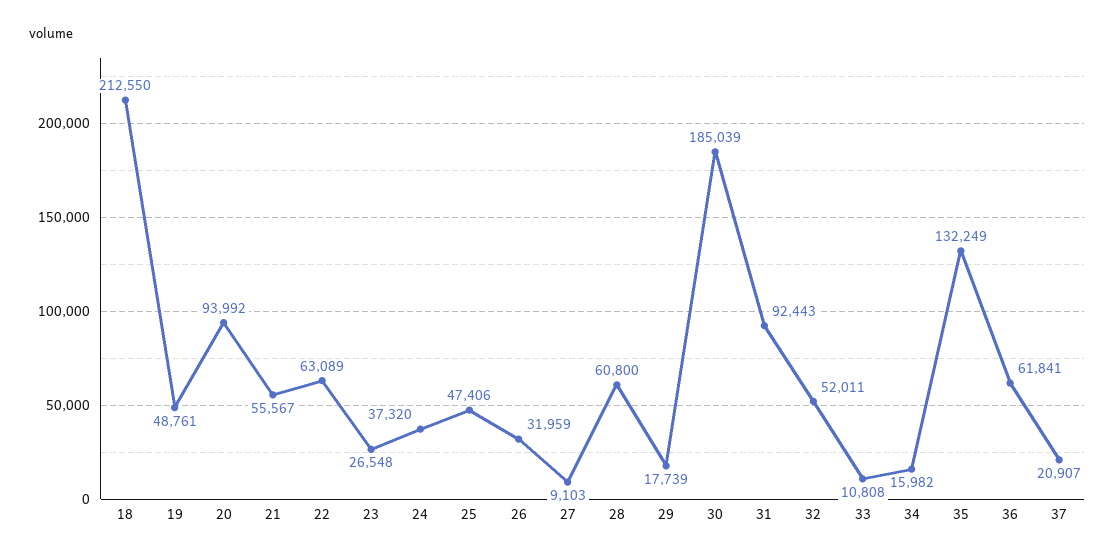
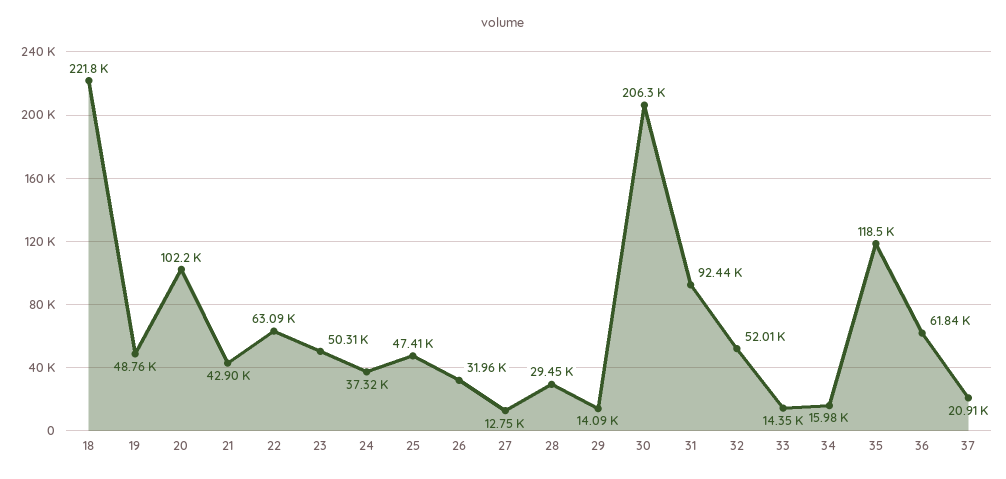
  {
-   "18": 212550,
+   "18": 221800,
    "19": 48761,
-   "20": 93992,
+   "20": 102200,
-   "21": 55567,
+   "21": 42900,
    "22": 63089,
-   "23": 26548,
+   "23": 50310,
    "24": 37320,
    "25": 47406,
    "26": 31959,
-   "27": 9103,
+   "27": 12750,
-   "28": 60800,
+   "28": 29450,
-   "29": 17739,
+   "29": 14090,
-   "30": 185039,
+   "30": 206300,
    "31": 92443,
    "32": 52011,
-   "33": 10808,
+   "33": 14350,
    "34": 15982,
-   "35": 132249,
+   "35": 118500,
    "36": 61841,
    "37": 20907
  }

